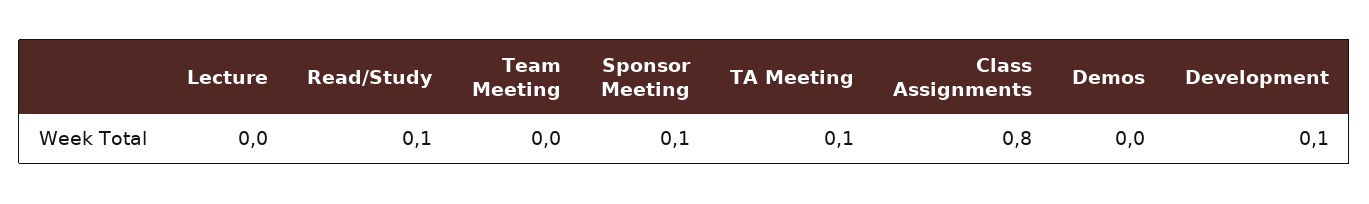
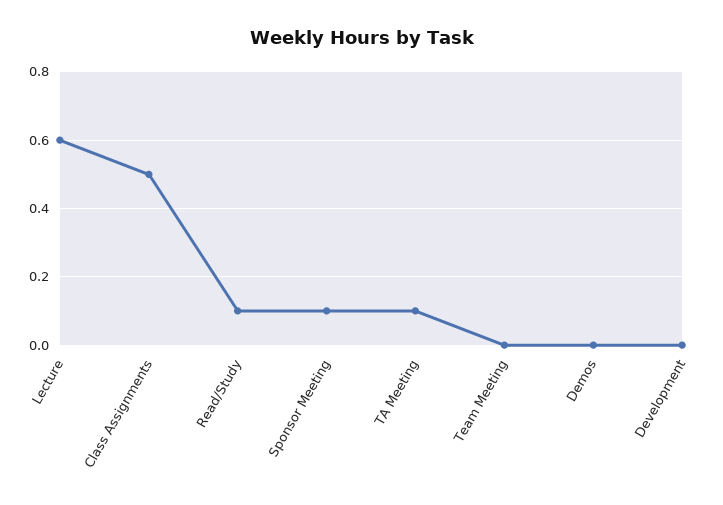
  {
-   "Lecture": 0,
+   "Lecture": 0.6,
    "Read/Study": 0.1,
    "Team Meeting": 0,
    "Sponsor Meeting": 0.1,
    "TA Meeting": 0.1,
-   "Class Assignments": 0.8,
+   "Class Assignments": 0.5,
    "Demos": 0,
-   "Development": 0.1
+   "Development": 0
  }

